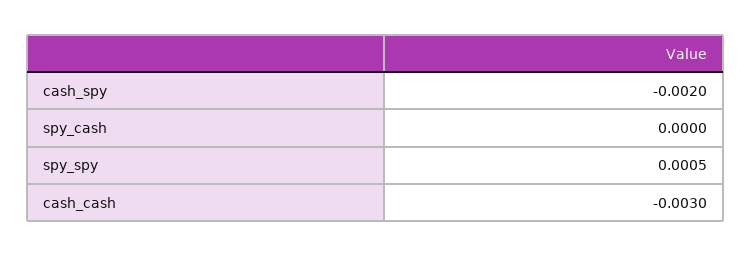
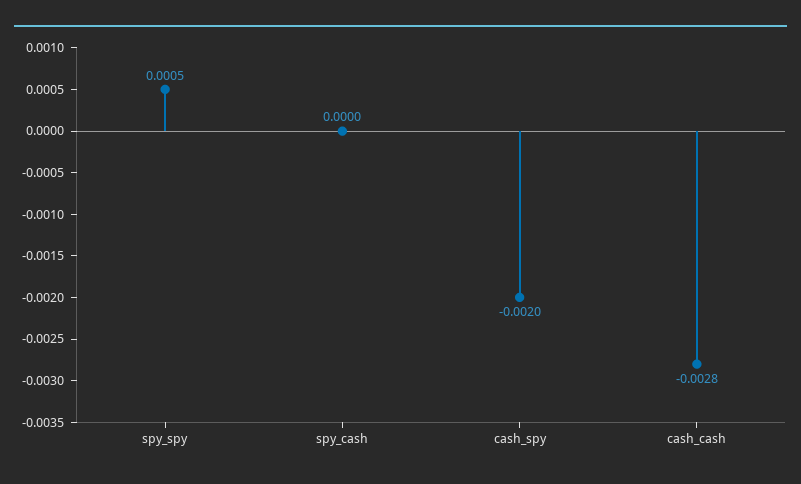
  {
    "cash_spy": -0.002,
    "spy_cash": 0,
    "spy_spy": 0.0005,
-   "cash_cash": -0.003
+   "cash_cash": -0.0028
  }

